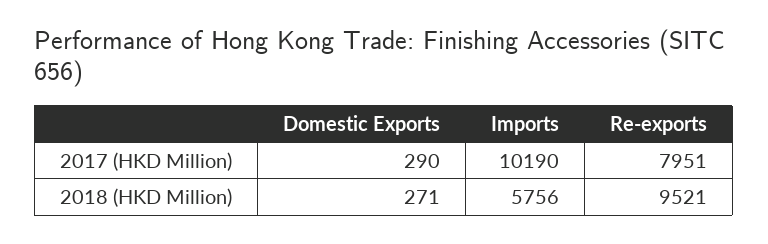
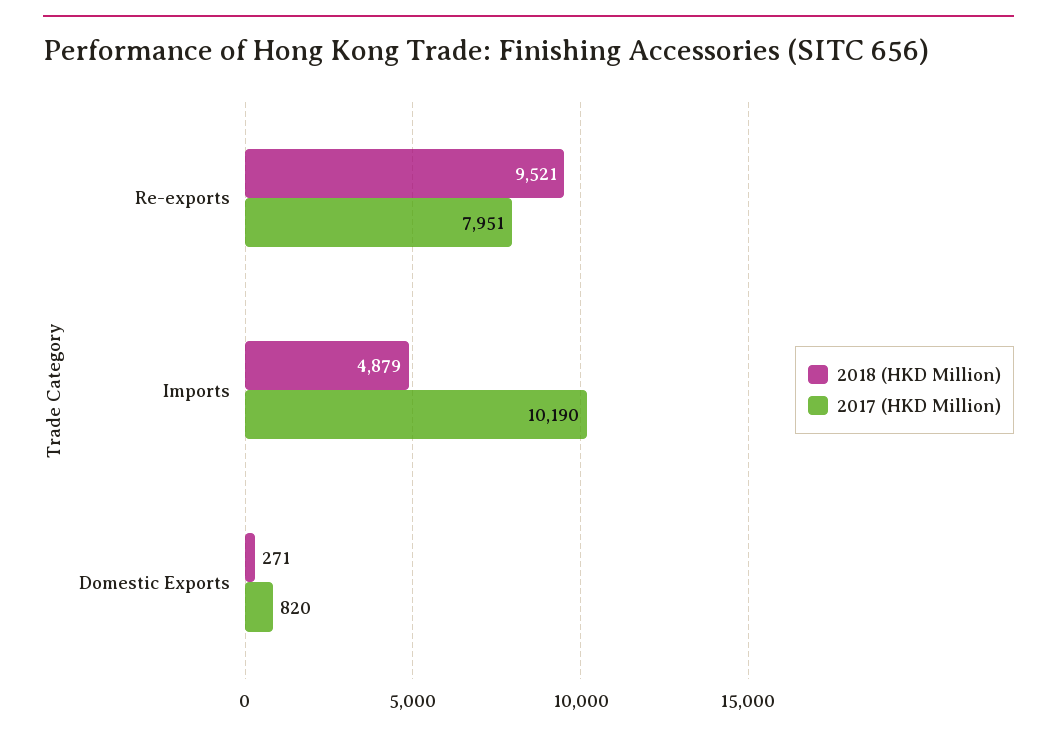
  {
    "2017 (HKD Million)": {
-     "Domestic Exports": 290,
+     "Domestic Exports": 820,
      "Imports": 10190,
      "Re-exports": 7951
    },
    "2018 (HKD Million)": {
      "Domestic Exports": 271,
-     "Imports": 5756,
+     "Imports": 4879,
      "Re-exports": 9521
    }
  }

